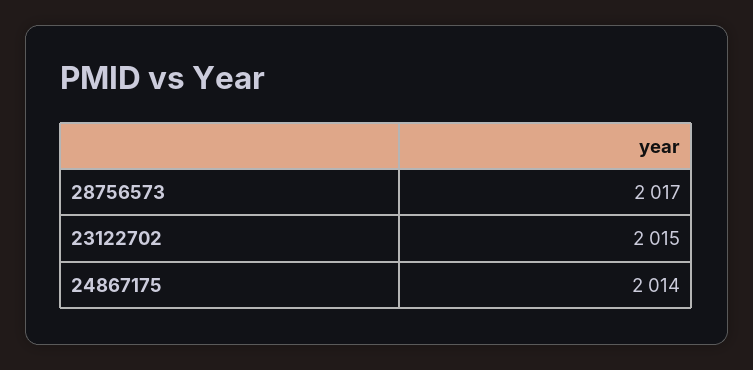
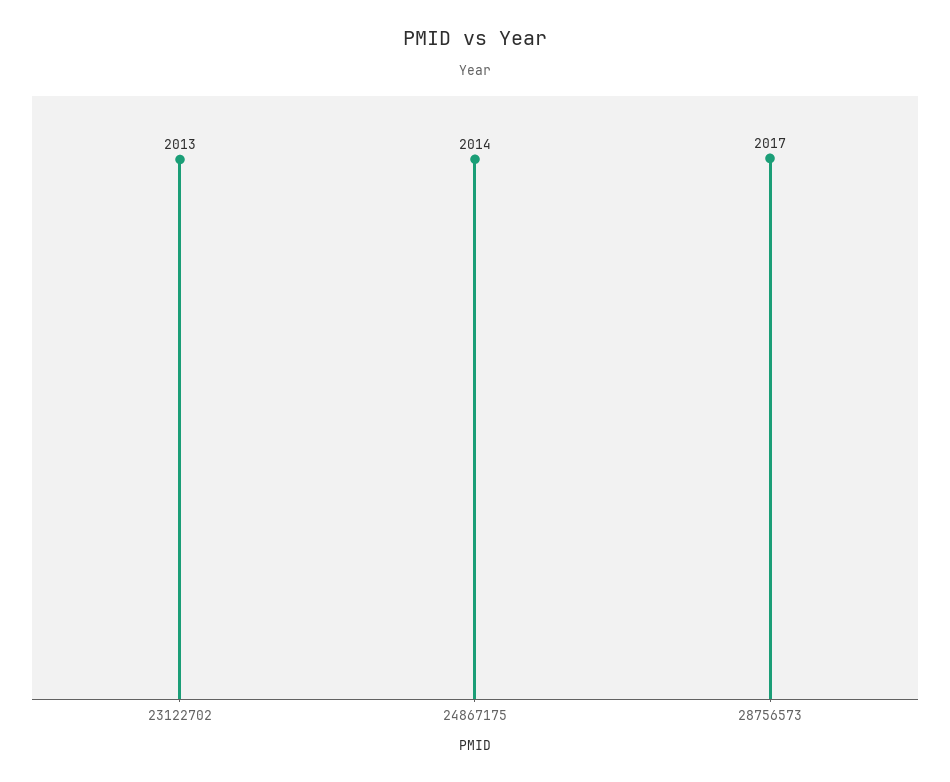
  {
    "28756573": 2017,
-   "23122702": 2015,
+   "23122702": 2013,
    "24867175": 2014
  }

